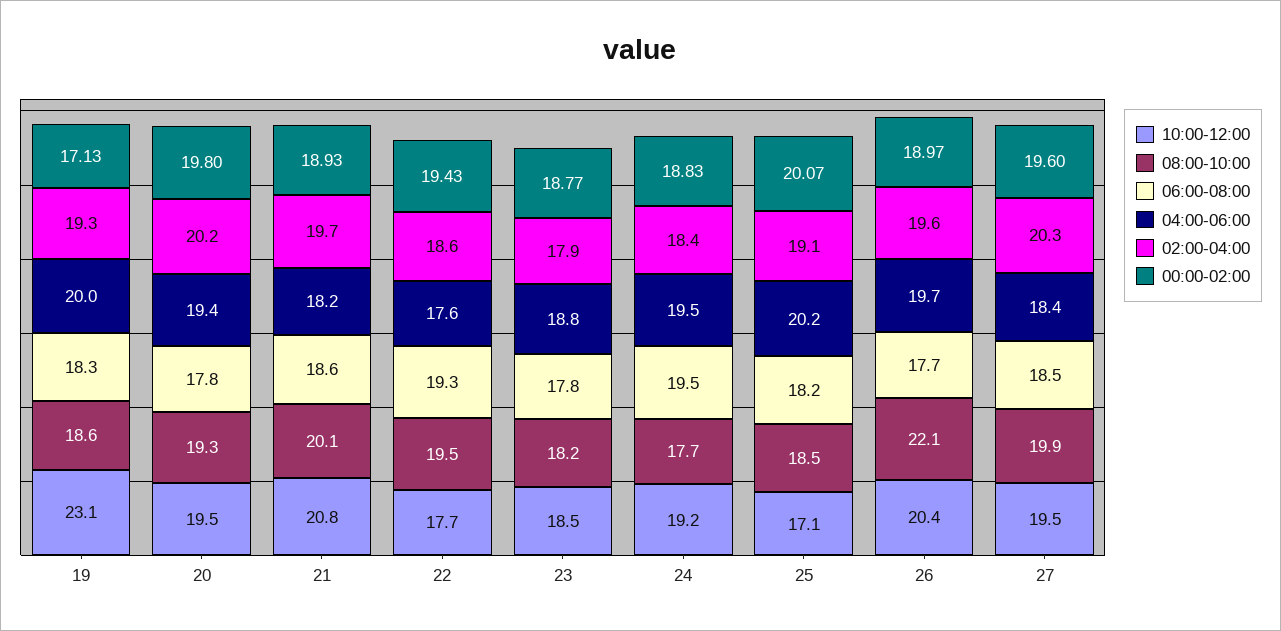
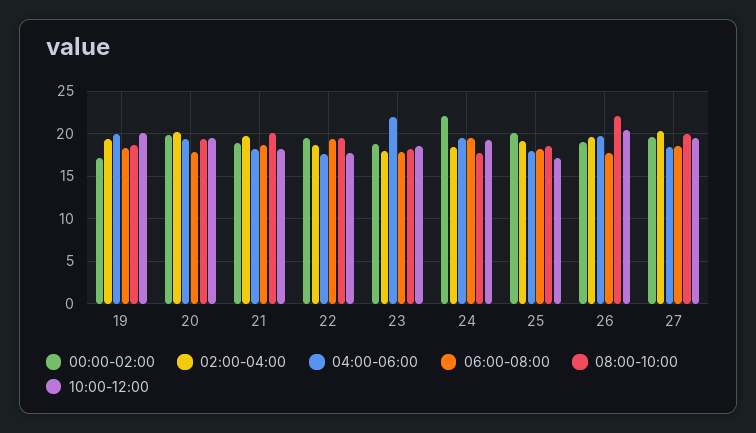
  {
    "10:00-12:00": {
-     "19": 23.1,
+     "19": 20,
      "20": 19.5,
-     "21": 20.8,
+     "21": 18,
      "22": 17.7,
      "23": 18.5,
      "24": 19.2,
      "25": 17.1,
      "26": 20.4,
      "27": 19.5
    },
    "08:00-10:00": {
      "19": 18.6,
      "20": 19.3,
      "21": 20.1,
      "22": 19.5,
      "23": 18.2,
      "24": 17.7,
      "25": 18.5,
      "26": 22.1,
      "27": 19.9
    },
    "06:00-08:00": {
      "19": 18.3,
      "20": 17.8,
      "21": 18.6,
      "22": 19.3,
      "23": 17.8,
      "24": 19.5,
      "25": 18.2,
      "26": 17.7,
      "27": 18.5
    },
    "04:00-06:00": {
      "19": 20,
      "20": 19.4,
      "21": 18.2,
      "22": 17.6,
-     "23": 18.8,
+     "23": 22,
      "24": 19.5,
-     "25": 20.2,
+     "25": 18,
      "26": 19.7,
      "27": 18.4
    },
    "02:00-04:00": {
      "19": 19.3,
      "20": 20.2,
      "21": 19.7,
      "22": 18.6,
      "23": 17.9,
      "24": 18.4,
      "25": 19.1,
      "26": 19.6,
      "27": 20.3
    },
    "00:00-02:00": {
      "19": 17.13,
      "20": 19.8,
      "21": 18.93,
      "22": 19.43,
      "23": 18.77,
-     "24": 18.83,
+     "24": 22,
      "25": 20.07,
      "26": 18.97,
      "27": 19.6
    }
  }

